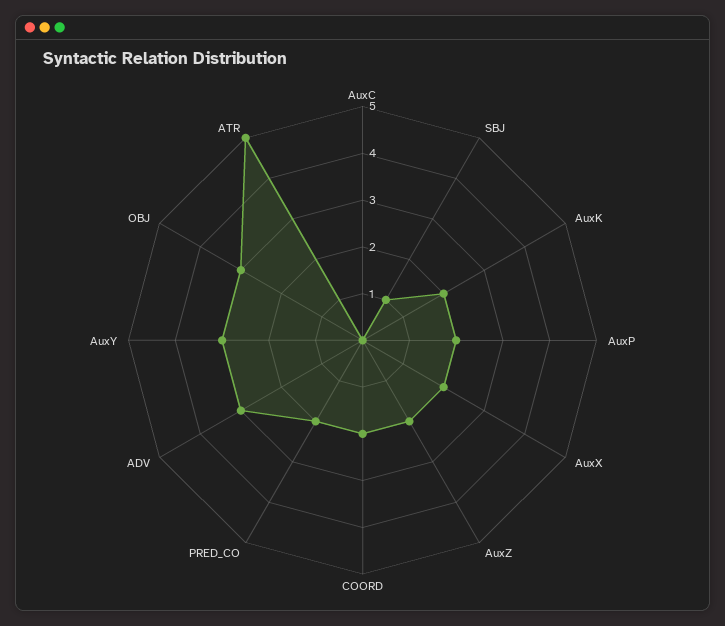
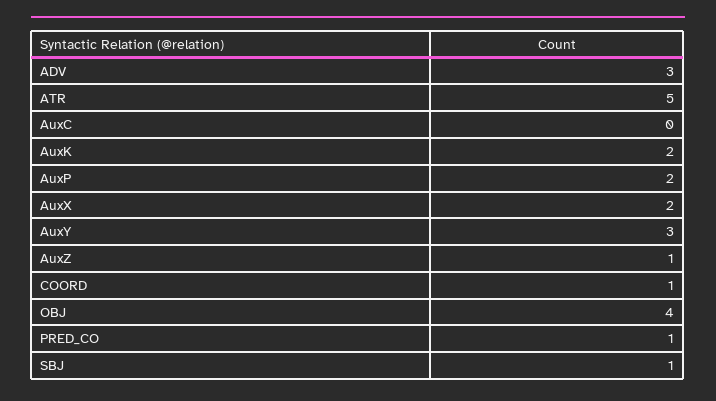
  {
    "AuxC": 0,
    "SBJ": 1,
    "AuxK": 2,
    "AuxP": 2,
    "AuxX": 2,
-   "AuxZ": 2,
+   "AuxZ": 1,
-   "COORD": 2,
+   "COORD": 1,
-   "PRED_CO": 2,
+   "PRED_CO": 1,
    "ADV": 3,
    "AuxY": 3,
-   "OBJ": 3,
+   "OBJ": 4,
    "ATR": 5
  }

